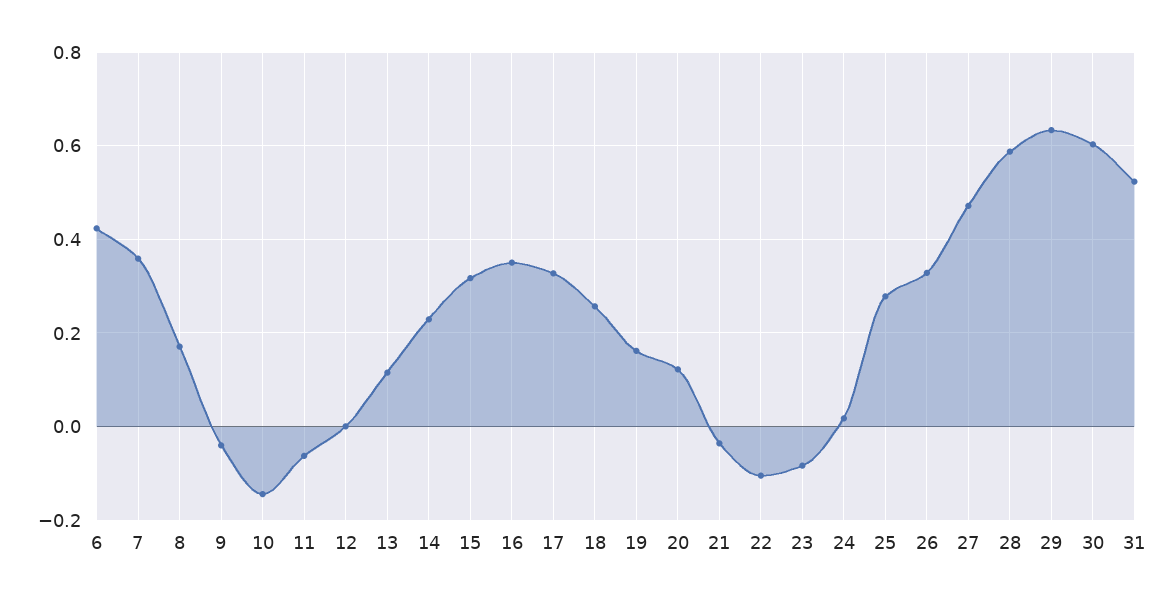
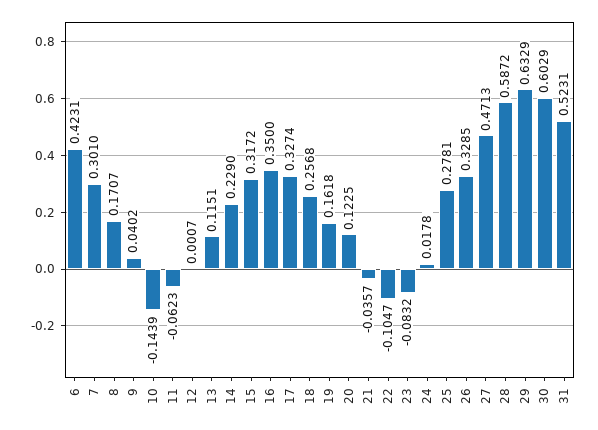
  {
    "6": 0.4231,
-   "7": 0.36,
+   "7": 0.301,
    "8": 0.1707,
-   "9": -0.04,
+   "9": 0.0402,
    "10": -0.1439,
    "11": -0.0623,
    "12": 0.0007,
    "13": 0.1151,
    "14": 0.229,
    "15": 0.3172,
    "16": 0.35,
    "17": 0.3274,
    "18": 0.2568,
    "19": 0.1618,
    "20": 0.1225,
    "21": -0.0357,
    "22": -0.1047,
    "23": -0.0832,
    "24": 0.0178,
    "25": 0.2781,
    "26": 0.3285,
    "27": 0.4713,
    "28": 0.5872,
    "29": 0.6329,
    "30": 0.6029,
    "31": 0.5231
  }

